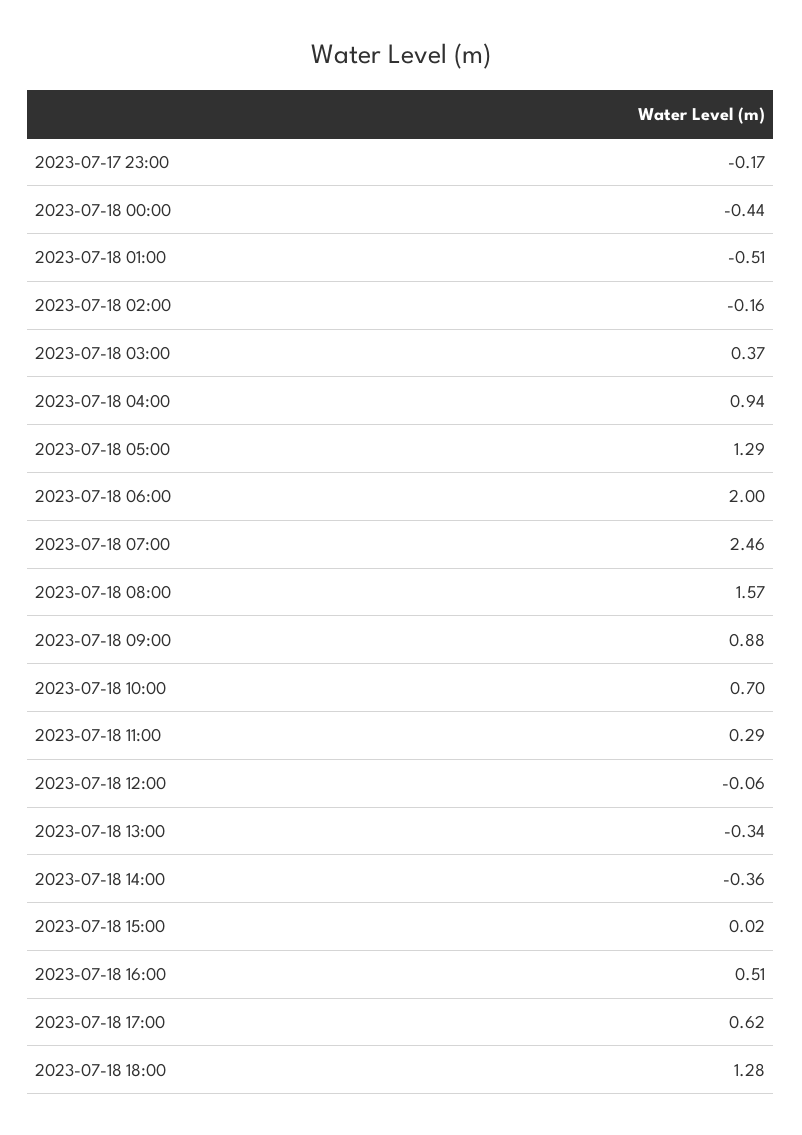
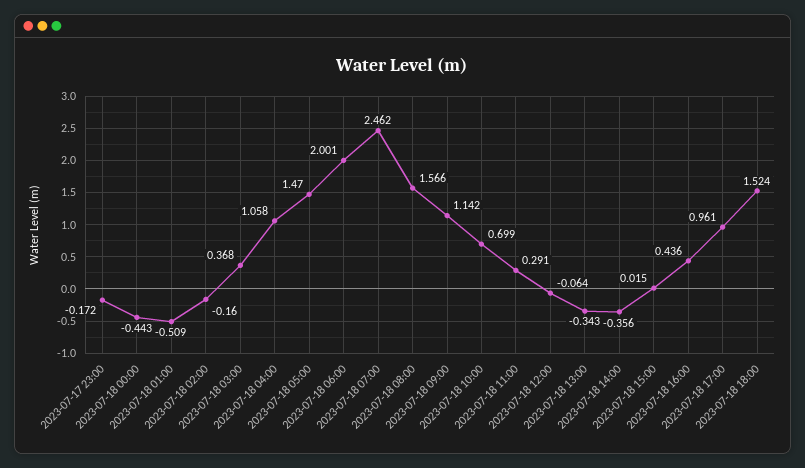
  {
    "2023-07-17 23:00": -0.172,
    "2023-07-18 00:00": -0.443,
    "2023-07-18 01:00": -0.509,
    "2023-07-18 02:00": -0.16,
    "2023-07-18 03:00": 0.368,
-   "2023-07-18 04:00": 0.94,
+   "2023-07-18 04:00": 1.058,
-   "2023-07-18 05:00": 1.29,
+   "2023-07-18 05:00": 1.47,
    "2023-07-18 06:00": 2.001,
    "2023-07-18 07:00": 2.462,
    "2023-07-18 08:00": 1.566,
-   "2023-07-18 09:00": 0.88,
+   "2023-07-18 09:00": 1.142,
    "2023-07-18 10:00": 0.699,
    "2023-07-18 11:00": 0.291,
    "2023-07-18 12:00": -0.064,
    "2023-07-18 13:00": -0.343,
    "2023-07-18 14:00": -0.356,
    "2023-07-18 15:00": 0.015,
-   "2023-07-18 16:00": 0.51,
+   "2023-07-18 16:00": 0.436,
-   "2023-07-18 17:00": 0.62,
+   "2023-07-18 17:00": 0.961,
-   "2023-07-18 18:00": 1.28
+   "2023-07-18 18:00": 1.524
  }

